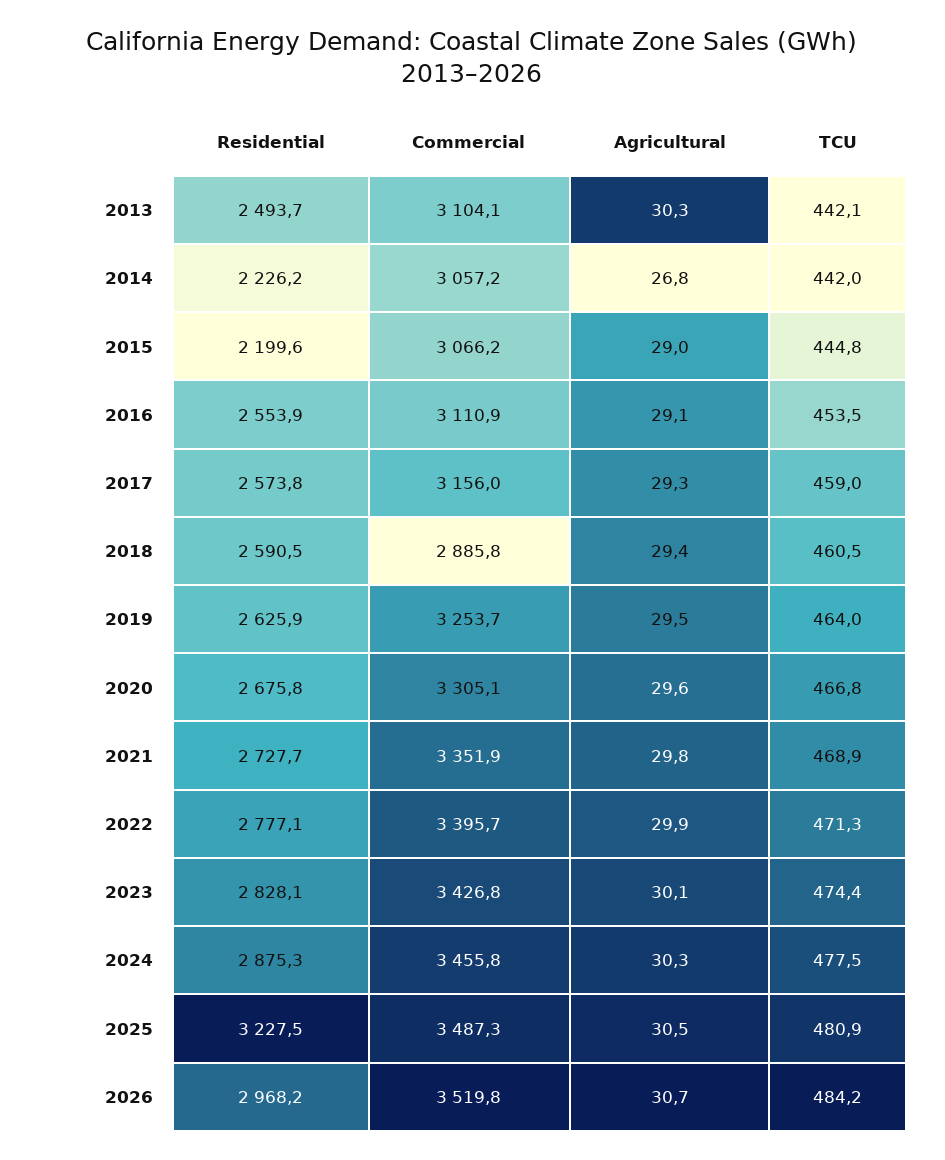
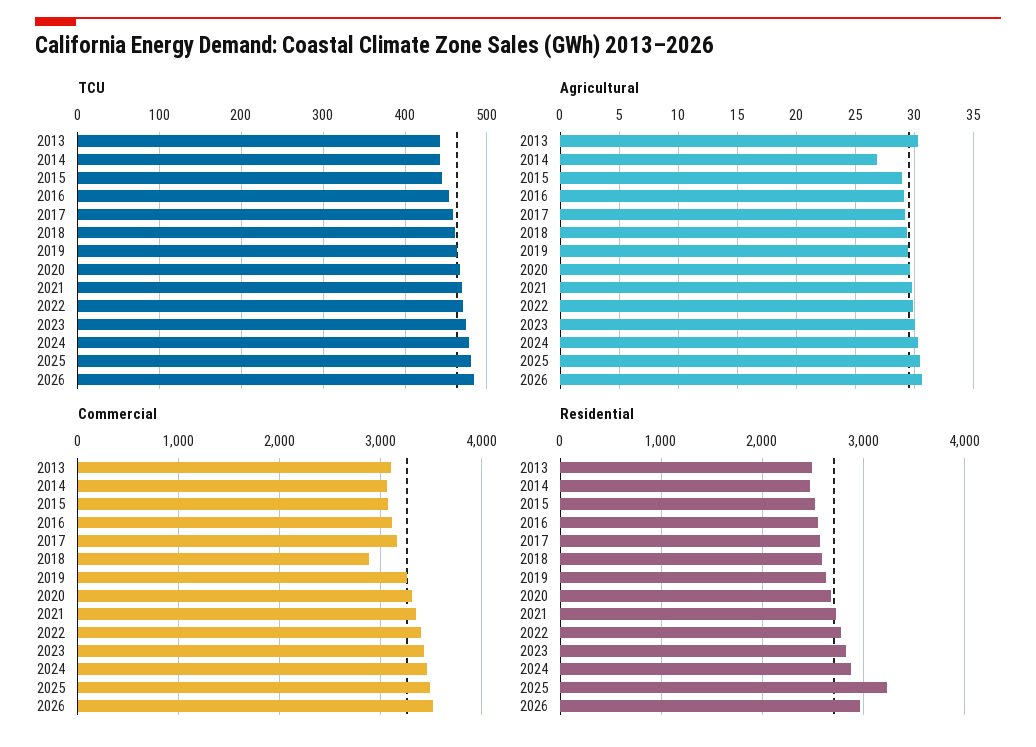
  {
    "Residential": {
      "2013": 2493.7,
-     "2014": 2226.2,
+     "2014": 2500,
-     "2015": 2199.6,
+     "2015": 2500,
      "2016": 2553.9,
      "2017": 2573.8,
      "2018": 2590.5,
      "2019": 2625.9,
      "2020": 2675.8,
      "2021": 2727.7,
      "2022": 2777.1,
      "2023": 2828.1,
      "2024": 2875.3,
      "2025": 3227.5,
      "2026": 2968.2
    },
    "Commercial": {
      "2013": 3104.1,
      "2014": 3057.2,
      "2015": 3066.2,
      "2016": 3110.9,
      "2017": 3156,
      "2018": 2885.8,
      "2019": 3253.7,
      "2020": 3305.1,
      "2021": 3351.9,
      "2022": 3395.7,
      "2023": 3426.8,
      "2024": 3455.8,
      "2025": 3487.3,
      "2026": 3519.8
    },
    "Agricultural": {
      "2013": 30.3,
      "2014": 26.8,
      "2015": 29,
      "2016": 29.1,
      "2017": 29.3,
      "2018": 29.4,
      "2019": 29.5,
      "2020": 29.6,
      "2021": 29.8,
      "2022": 29.9,
      "2023": 30.1,
      "2024": 30.3,
      "2025": 30.5,
      "2026": 30.7
    },
    "TCU": {
      "2013": 442.1,
      "2014": 442,
      "2015": 444.8,
      "2016": 453.5,
      "2017": 459,
      "2018": 460.5,
      "2019": 464,
      "2020": 466.8,
      "2021": 468.9,
      "2022": 471.3,
      "2023": 474.4,
      "2024": 477.5,
      "2025": 480.9,
      "2026": 484.2
    }
  }

